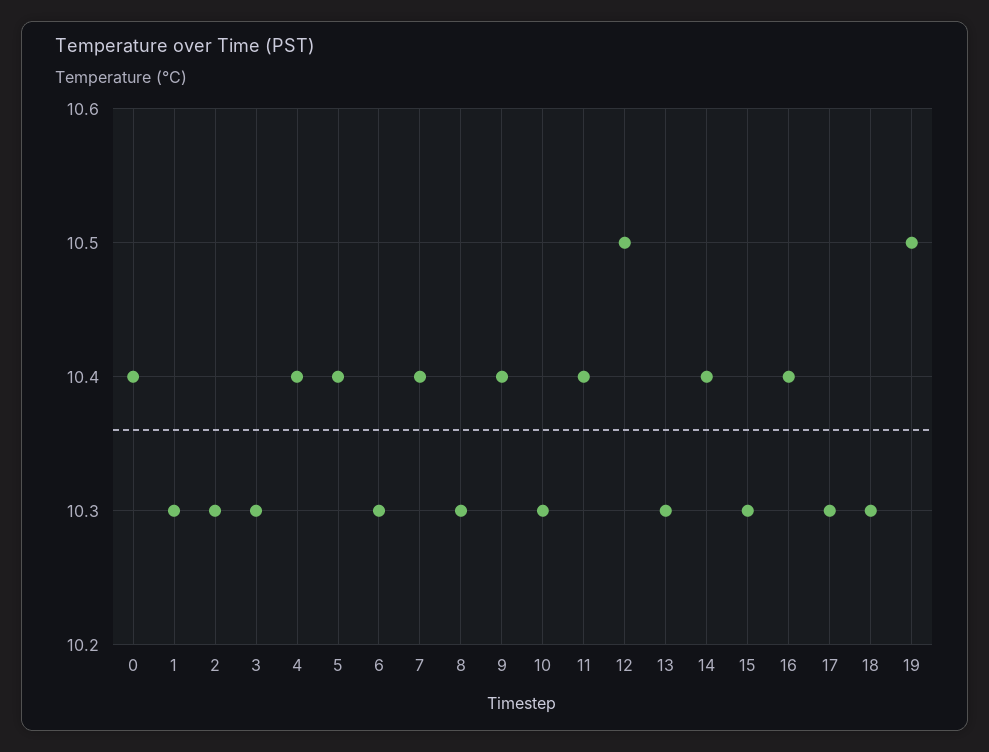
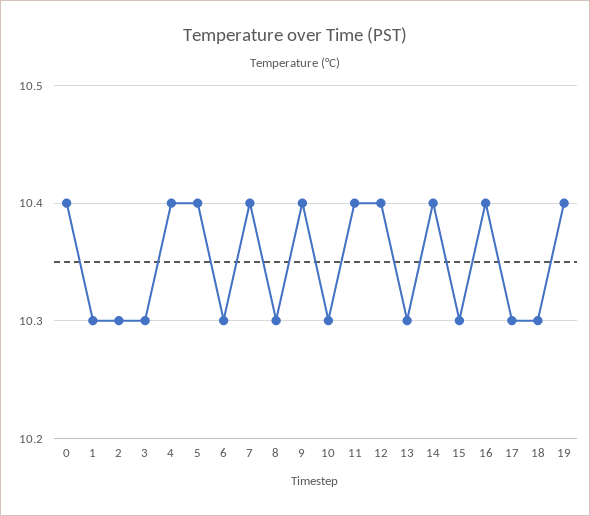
  {
    "0": 10.4,
    "1": 10.3,
    "2": 10.3,
    "3": 10.3,
    "4": 10.4,
    "5": 10.4,
    "6": 10.3,
    "7": 10.4,
    "8": 10.3,
    "9": 10.4,
    "10": 10.3,
    "11": 10.4,
-   "12": 10.5,
+   "12": 10.4,
    "13": 10.3,
    "14": 10.4,
    "15": 10.3,
    "16": 10.4,
    "17": 10.3,
    "18": 10.3,
-   "19": 10.5
+   "19": 10.4
  }

